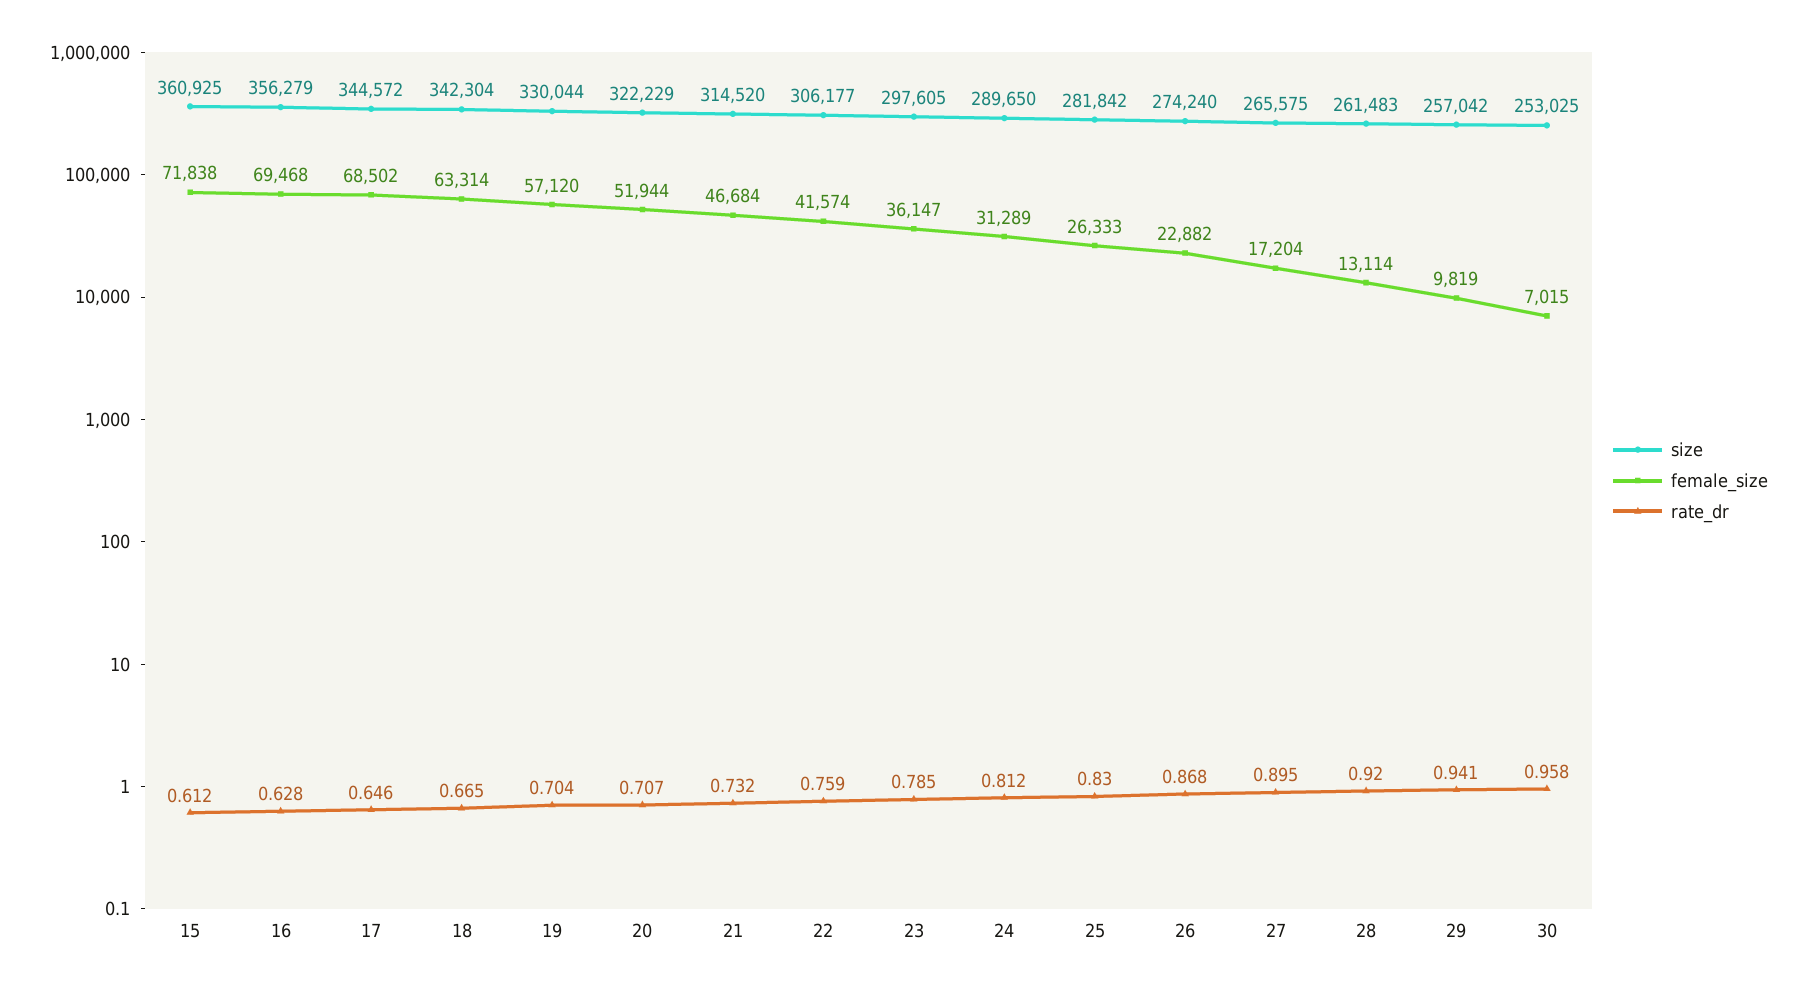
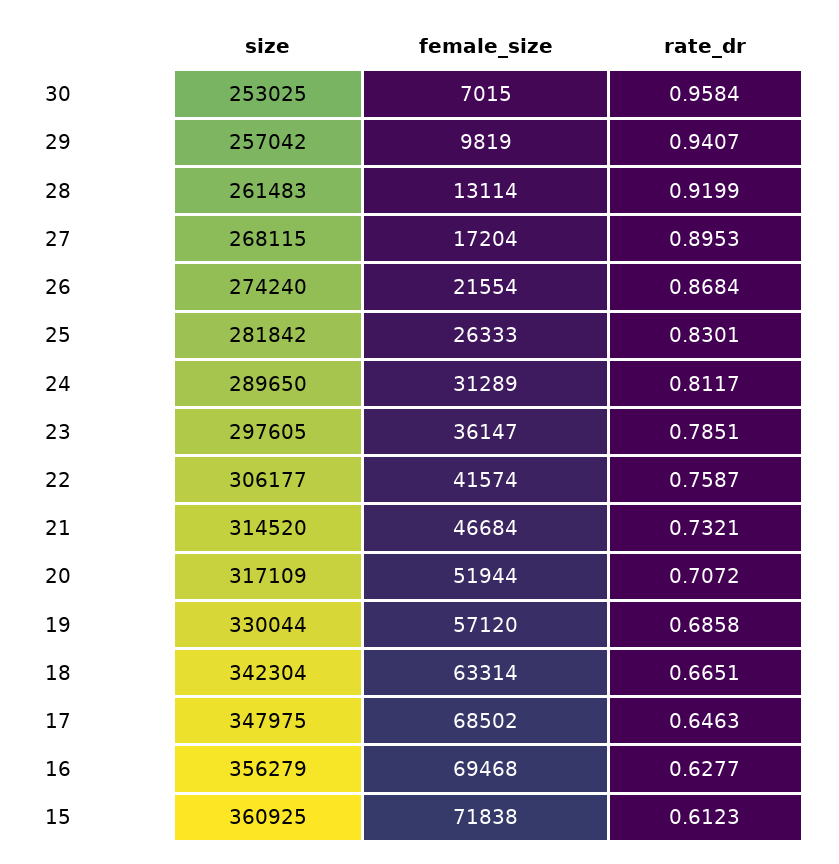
  {
    "size": {
      "15": 360925,
      "16": 356279,
-     "17": 344572,
+     "17": 347975,
      "18": 342304,
      "19": 330044,
-     "20": 322229,
+     "20": 317109,
      "21": 314520,
      "22": 306177,
      "23": 297605,
      "24": 289650,
      "25": 281842,
      "26": 274240,
-     "27": 265575,
+     "27": 268115,
      "28": 261483,
      "29": 257042,
      "30": 253025
    },
    "female_size": {
      "15": 71838,
      "16": 69468,
      "17": 68502,
      "18": 63314,
      "19": 57120,
      "20": 51944,
      "21": 46684,
      "22": 41574,
      "23": 36147,
      "24": 31289,
      "25": 26333,
-     "26": 22882,
+     "26": 21554,
      "27": 17204,
      "28": 13114,
      "29": 9819,
      "30": 7015
    },
    "rate_dr": {
      "15": 0.6123,
      "16": 0.6277,
      "17": 0.6463,
      "18": 0.6651,
-     "19": 0.704,
+     "19": 0.6858,
      "20": 0.7072,
      "21": 0.7321,
      "22": 0.7587,
      "23": 0.7851,
      "24": 0.8117,
      "25": 0.8301,
      "26": 0.8684,
      "27": 0.8953,
      "28": 0.9199,
      "29": 0.9407,
      "30": 0.9584
    }
  }

